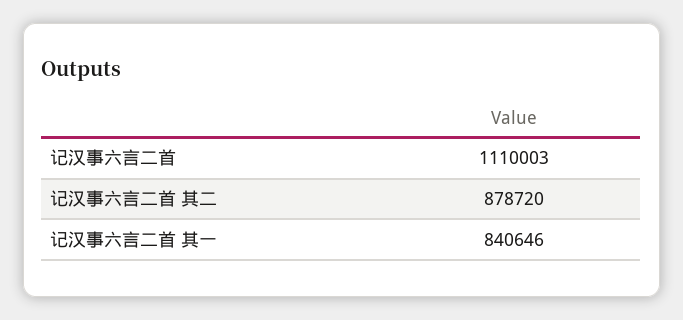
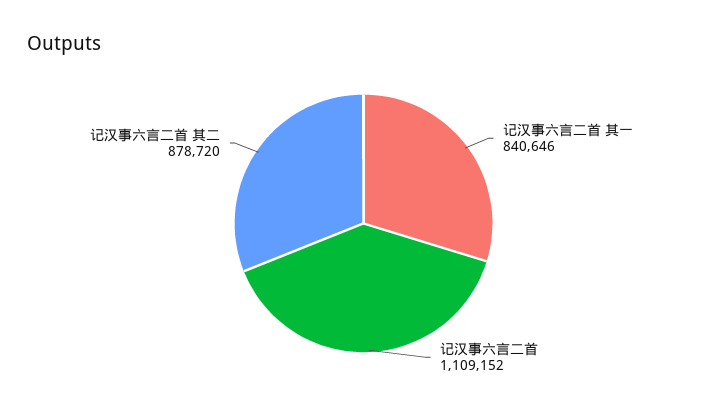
  {
-   "记汉事六言二首": 1110003,
+   "记汉事六言二首": 1109152,
    "记汉事六言二首 其二": 878720,
    "记汉事六言二首 其一": 840646
  }

